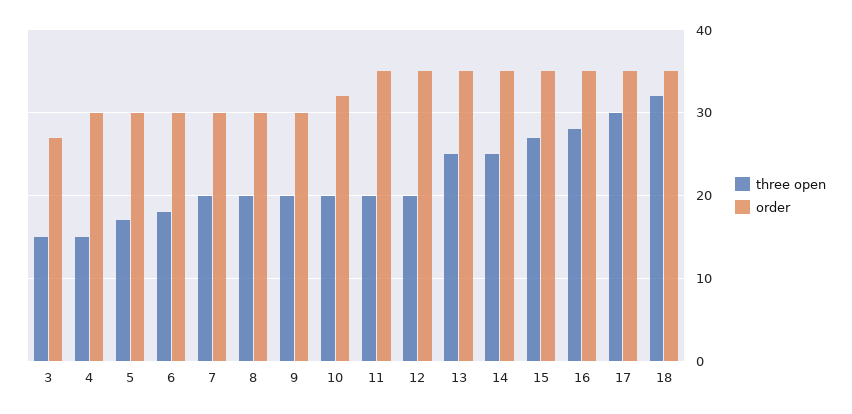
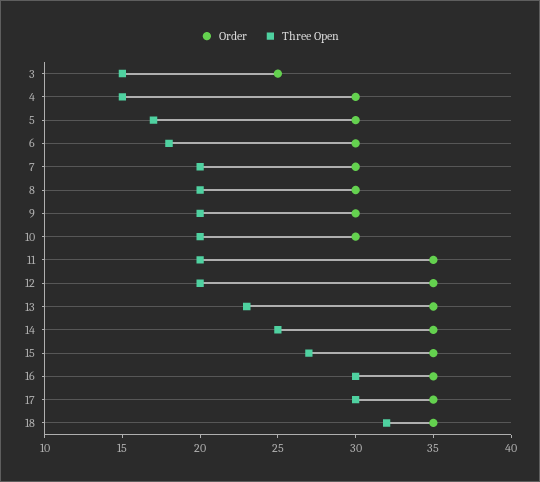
  {
    "three open": {
      "3": 15,
      "4": 15,
      "5": 17,
      "6": 18,
      "7": 20,
      "8": 20,
      "9": 20,
      "10": 20,
      "11": 20,
      "12": 20,
-     "13": 25,
+     "13": 23,
      "14": 25,
      "15": 27,
-     "16": 28,
+     "16": 30,
      "17": 30,
      "18": 32
    },
    "order": {
-     "3": 27,
+     "3": 25,
      "4": 30,
      "5": 30,
      "6": 30,
      "7": 30,
      "8": 30,
      "9": 30,
-     "10": 32,
+     "10": 30,
      "11": 35,
      "12": 35,
      "13": 35,
      "14": 35,
      "15": 35,
      "16": 35,
      "17": 35,
      "18": 35
    }
  }

